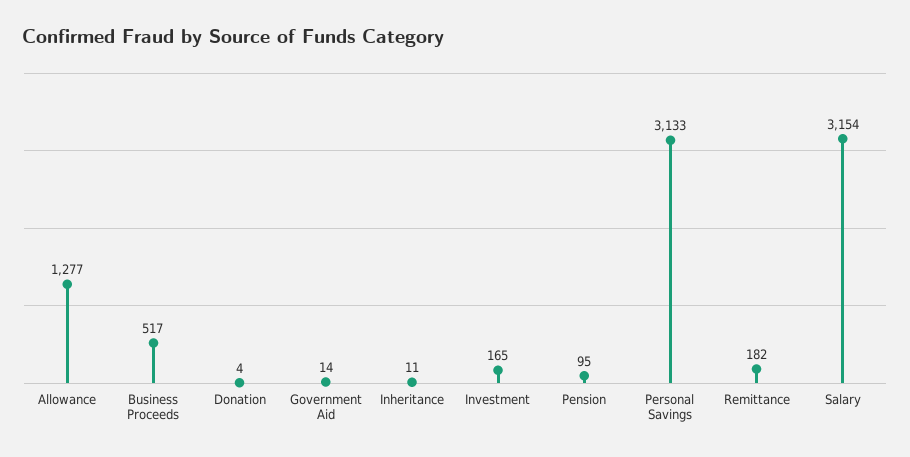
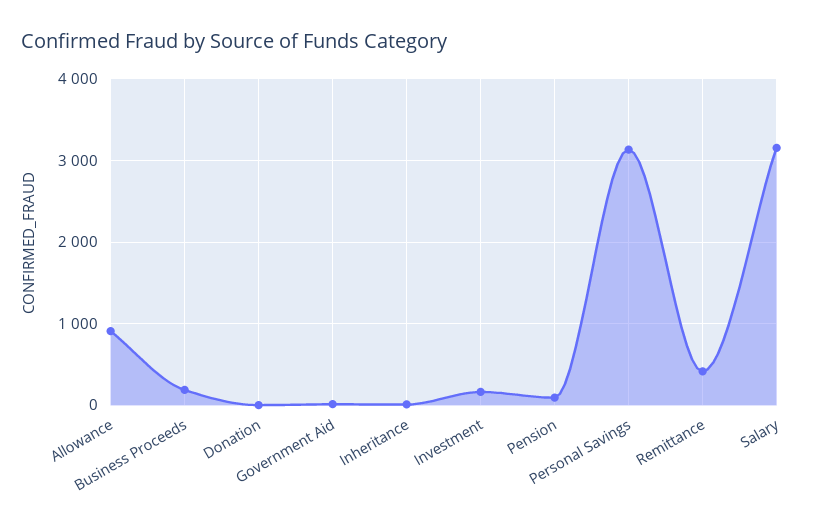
  {
-   "Allowance": 1277,
+   "Allowance": 900,
-   "Business Proceeds": 517,
+   "Business Proceeds": 200,
    "Donation": 4,
    "Government Aid": 14,
    "Inheritance": 11,
    "Investment": 165,
    "Pension": 95,
    "Personal Savings": 3133,
-   "Remittance": 182,
+   "Remittance": 400,
    "Salary": 3154
  }

